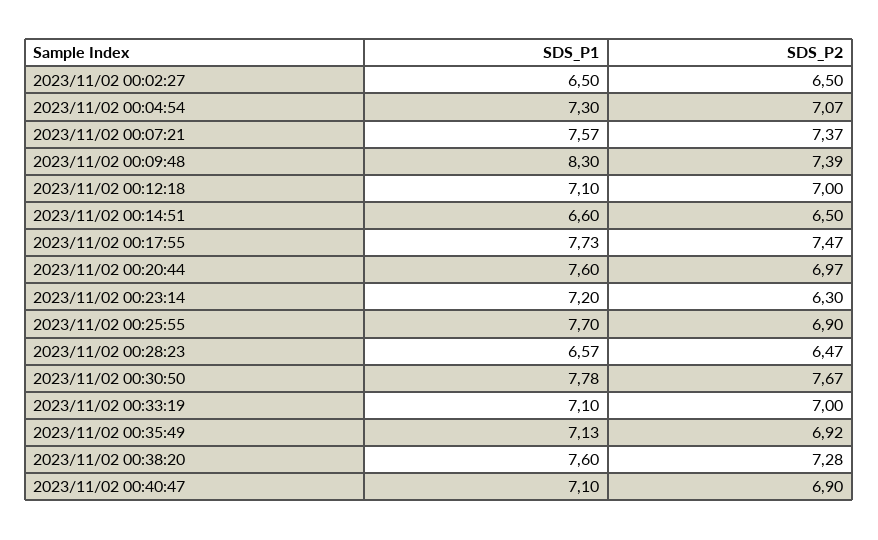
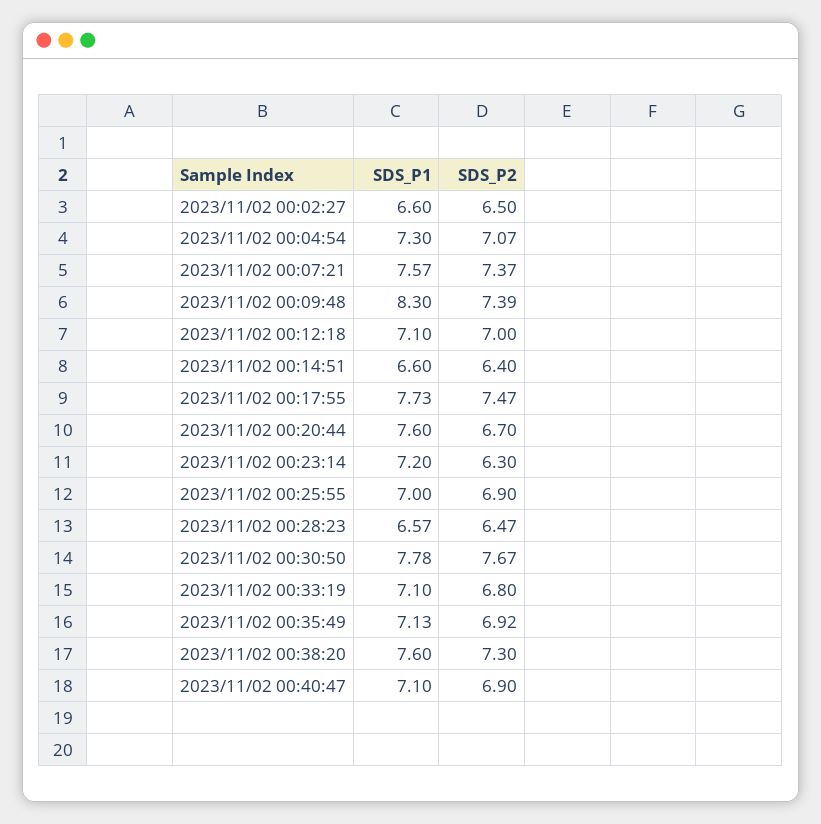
  {
    "SDS_P1": {
-     "2023/11/02 00:02:27": 6.5,
+     "2023/11/02 00:02:27": 6.6,
      "2023/11/02 00:04:54": 7.3,
      "2023/11/02 00:07:21": 7.57,
      "2023/11/02 00:09:48": 8.3,
      "2023/11/02 00:12:18": 7.1,
      "2023/11/02 00:14:51": 6.6,
      "2023/11/02 00:17:55": 7.73,
      "2023/11/02 00:20:44": 7.6,
      "2023/11/02 00:23:14": 7.2,
-     "2023/11/02 00:25:55": 7.7,
+     "2023/11/02 00:25:55": 7,
      "2023/11/02 00:28:23": 6.57,
      "2023/11/02 00:30:50": 7.78,
      "2023/11/02 00:33:19": 7.1,
      "2023/11/02 00:35:49": 7.13,
      "2023/11/02 00:38:20": 7.6,
      "2023/11/02 00:40:47": 7.1
    },
    "SDS_P2": {
      "2023/11/02 00:02:27": 6.5,
      "2023/11/02 00:04:54": 7.07,
      "2023/11/02 00:07:21": 7.37,
      "2023/11/02 00:09:48": 7.39,
      "2023/11/02 00:12:18": 7,
-     "2023/11/02 00:14:51": 6.5,
+     "2023/11/02 00:14:51": 6.4,
      "2023/11/02 00:17:55": 7.47,
-     "2023/11/02 00:20:44": 6.97,
+     "2023/11/02 00:20:44": 6.7,
      "2023/11/02 00:23:14": 6.3,
      "2023/11/02 00:25:55": 6.9,
      "2023/11/02 00:28:23": 6.47,
      "2023/11/02 00:30:50": 7.67,
-     "2023/11/02 00:33:19": 7,
+     "2023/11/02 00:33:19": 6.8,
      "2023/11/02 00:35:49": 6.92,
-     "2023/11/02 00:38:20": 7.28,
+     "2023/11/02 00:38:20": 7.3,
      "2023/11/02 00:40:47": 6.9
    }
  }

